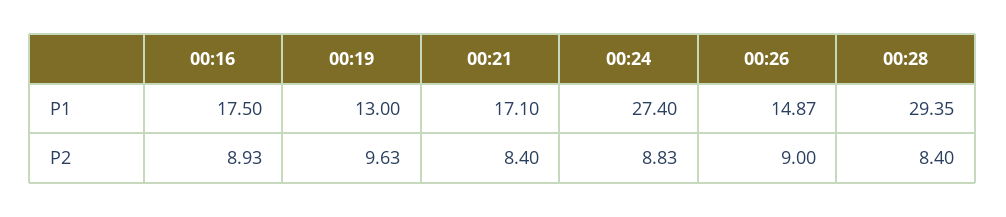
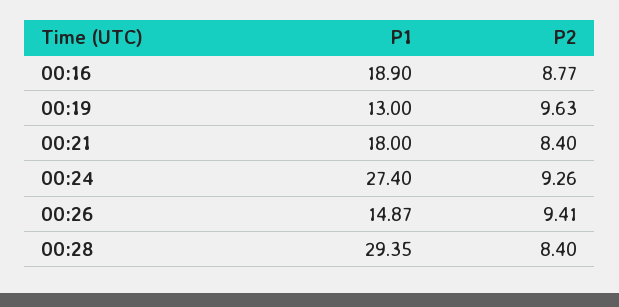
  {
    "00:16": {
-     "P1": 17.5,
+     "P1": 18.9,
-     "P2": 8.93
+     "P2": 8.77
    },
    "00:19": {
      "P1": 13,
      "P2": 9.63
    },
    "00:21": {
-     "P1": 17.1,
+     "P1": 18,
      "P2": 8.4
    },
    "00:24": {
      "P1": 27.4,
-     "P2": 8.83
+     "P2": 9.26
    },
    "00:26": {
      "P1": 14.87,
-     "P2": 9
+     "P2": 9.41
    },
    "00:28": {
      "P1": 29.35,
      "P2": 8.4
    }
  }

